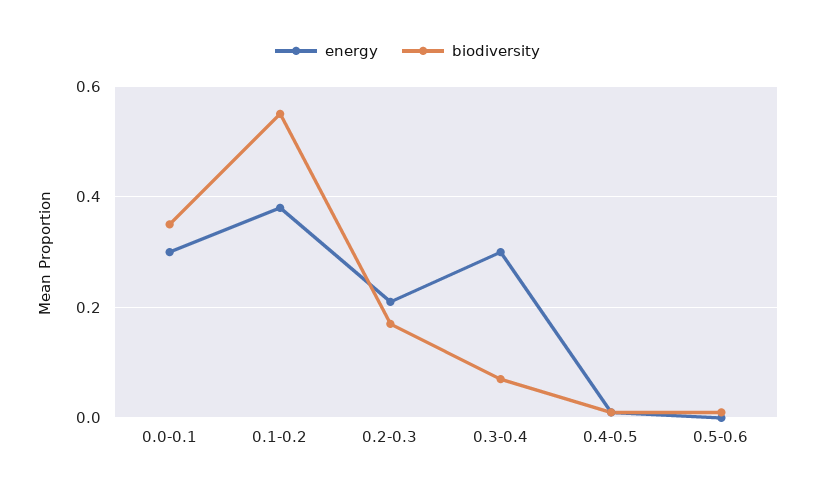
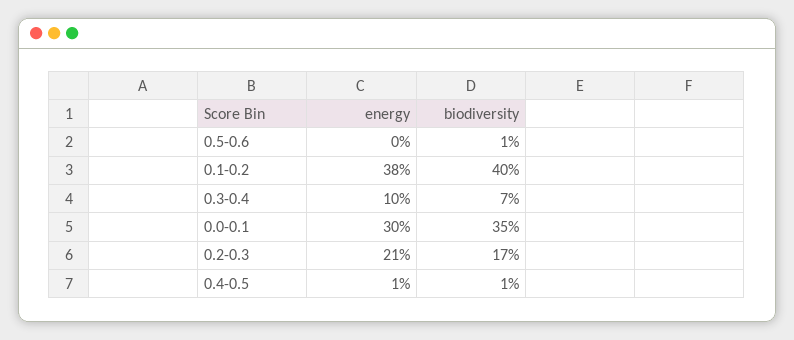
  {
    "energy": {
      "0.0-0.1": 0.3,
      "0.1-0.2": 0.38,
      "0.2-0.3": 0.21,
-     "0.3-0.4": 0.3,
+     "0.3-0.4": 0.1,
      "0.4-0.5": 0.01,
      "0.5-0.6": 0
    },
    "biodiversity": {
      "0.0-0.1": 0.35,
-     "0.1-0.2": 0.55,
+     "0.1-0.2": 0.4,
      "0.2-0.3": 0.17,
      "0.3-0.4": 0.07,
      "0.4-0.5": 0.01,
      "0.5-0.6": 0.01
    }
  }

